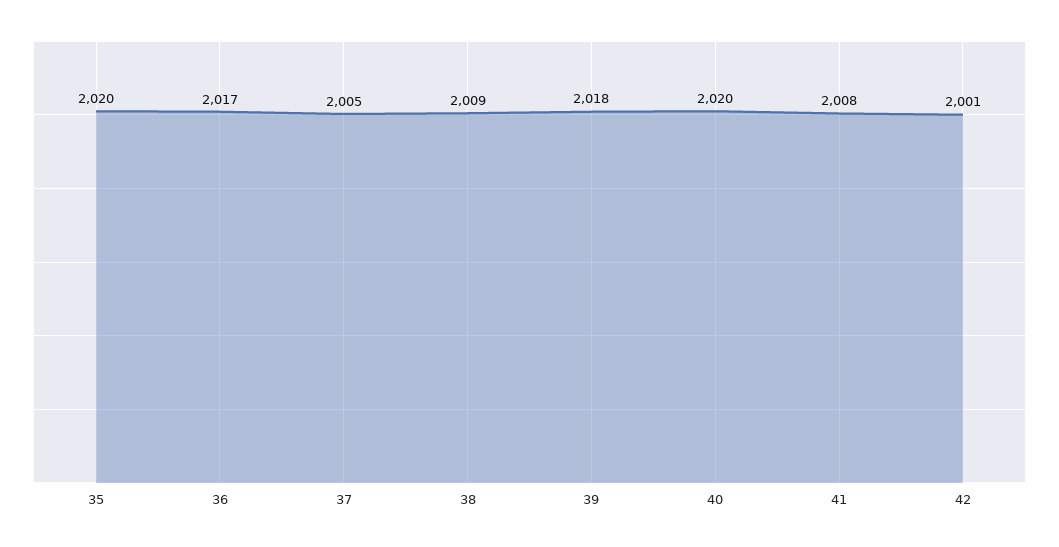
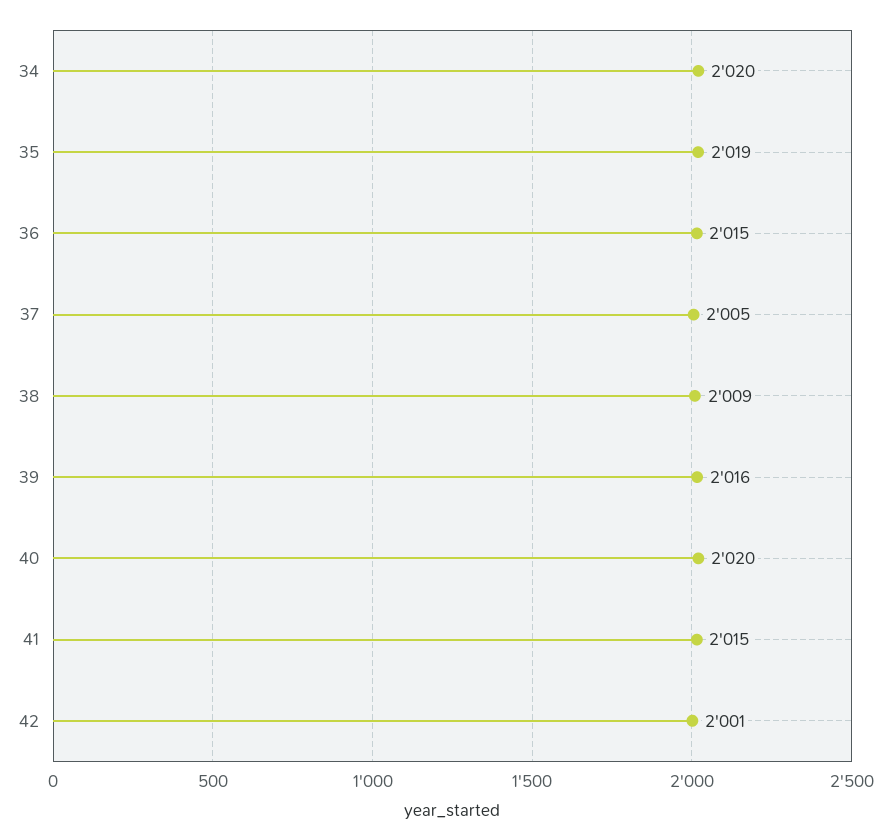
  {
-   "35": 2020,
+   "35": 2019,
-   "36": 2017,
+   "36": 2015,
    "37": 2005,
    "38": 2009,
-   "39": 2018,
+   "39": 2016,
    "40": 2020,
-   "41": 2008,
+   "41": 2015,
-   "42": 2001
+   "42": 2001,
+   "34": 2020
  }

